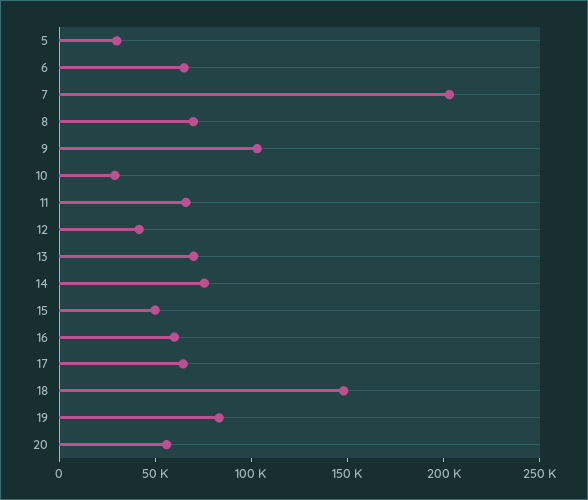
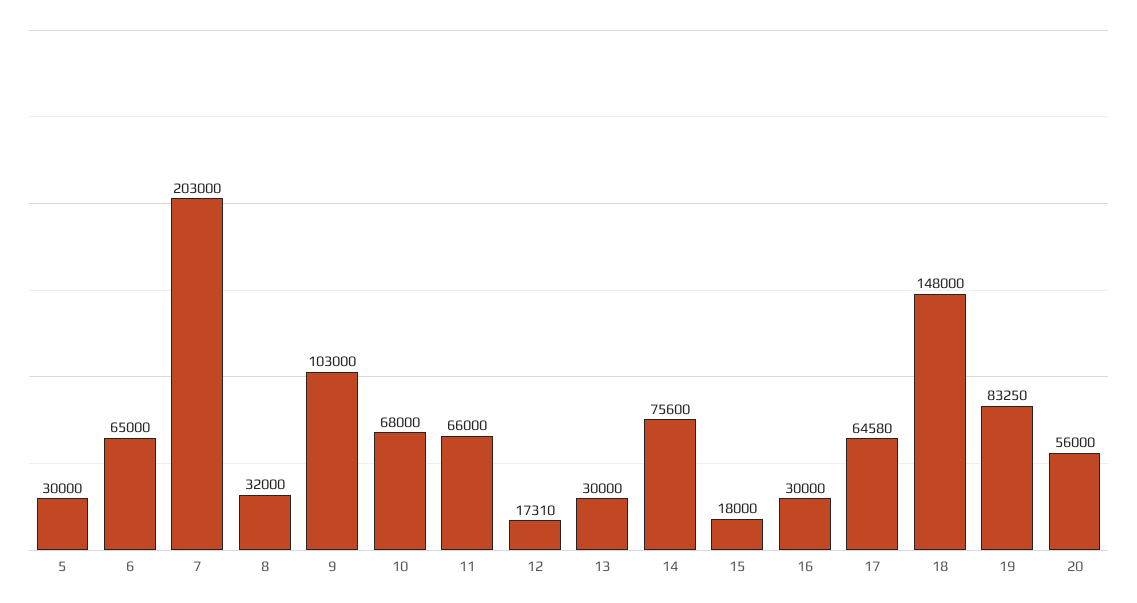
  {
    "5": 30000,
    "6": 65000,
    "7": 203000,
-   "8": 70000,
+   "8": 32000,
    "9": 103000,
-   "10": 30000,
+   "10": 68000,
    "11": 66000,
-   "12": 40000,
+   "12": 17310,
-   "13": 70000,
+   "13": 30000,
    "14": 75600,
-   "15": 50000,
+   "15": 18000,
-   "16": 60000,
+   "16": 30000,
    "17": 64580,
    "18": 148000,
    "19": 83250,
    "20": 56000
  }

